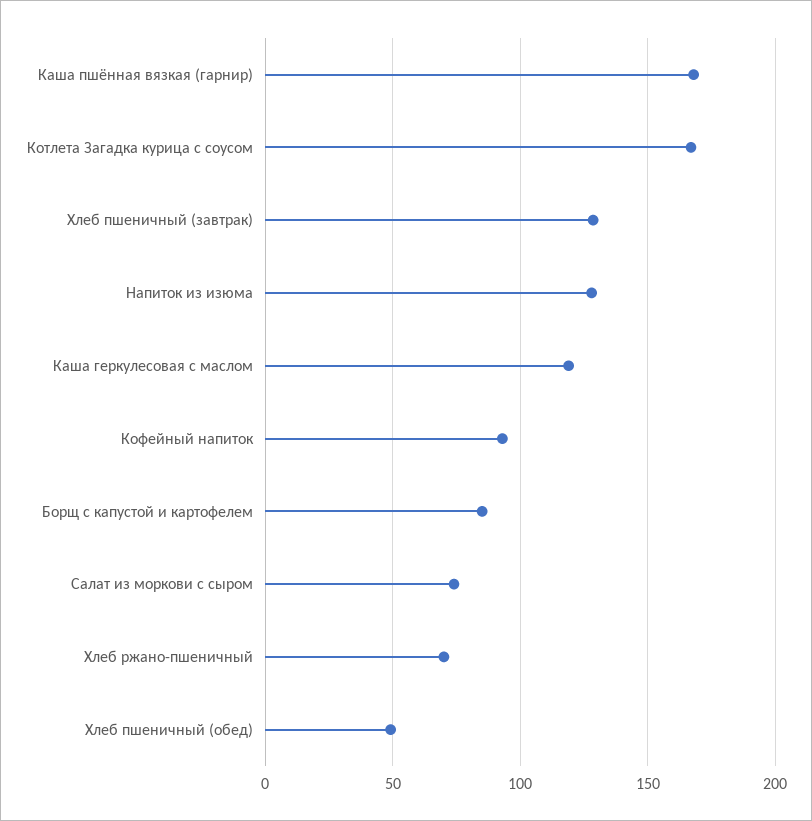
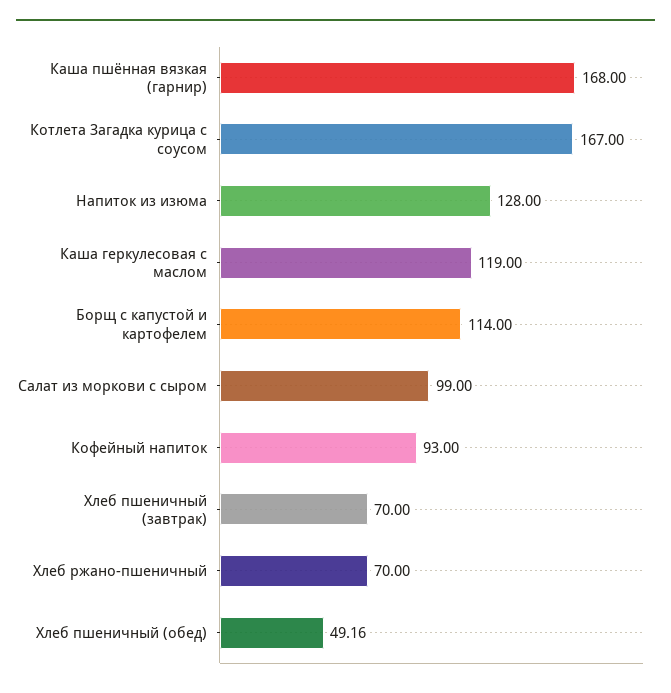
  {
    "Каша пшённая вязкая (гарнир)": 168,
    "Котлета Загадка курица с соусом": 167,
-   "Хлеб пшеничный (завтрак)": 130,
+   "Хлеб пшеничный (завтрак)": 70,
    "Напиток из изюма": 128,
    "Каша геркулесовая с маслом": 119,
    "Кофейный напиток": 93,
-   "Борщ с капустой и картофелем": 85,
+   "Борщ с капустой и картофелем": 114,
-   "Салат из моркови с сыром": 75,
+   "Салат из моркови с сыром": 99,
    "Хлеб ржано-пшеничный": 70,
    "Хлеб пшеничный (обед)": 49.16
  }

